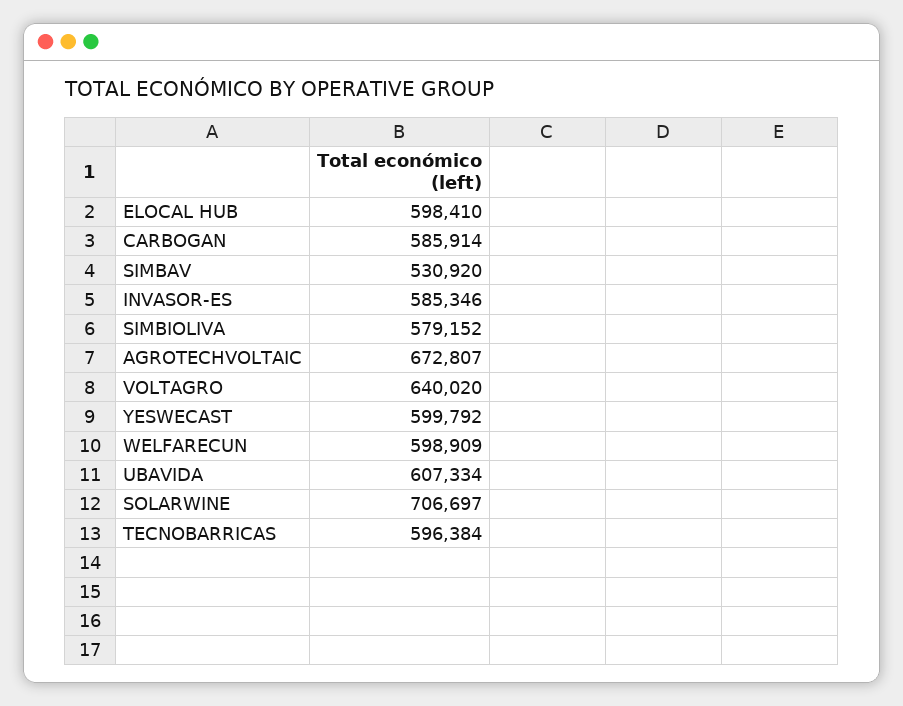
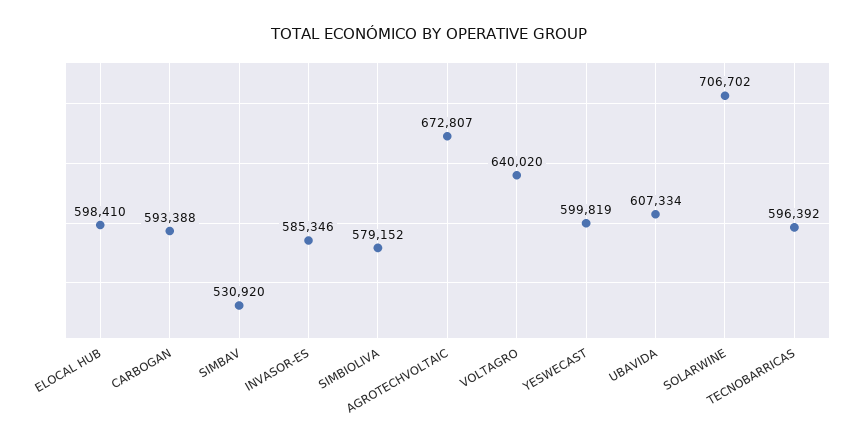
  {
    "ELOCAL HUB": 598410,
-   "CARBOGAN": 585914,
+   "CARBOGAN": 593388,
    "SIMBAV": 530920,
    "INVASOR-ES": 585346,
    "SIMBIOLIVA": 579152,
    "AGROTECHVOLTAIC": 672807,
    "VOLTAGRO": 640020,
-   "YESWECAST": 599792,
+   "YESWECAST": 599819,
-   "WELFARECUN": 598909,
    "UBAVIDA": 607334,
-   "SOLARWINE": 706697,
+   "SOLARWINE": 706702,
-   "TECNOBARRICAS": 596384
+   "TECNOBARRICAS": 596392
  }

